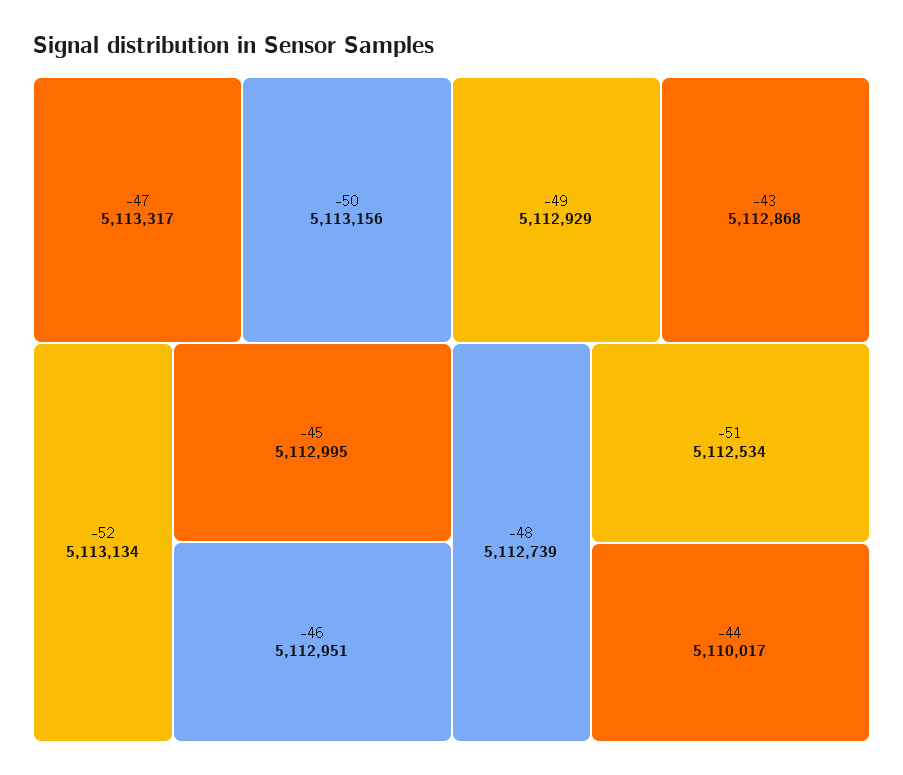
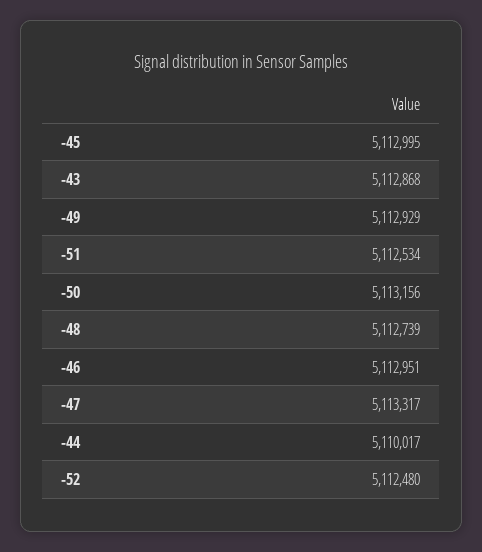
  {
    "-47": 5113317,
    "-50": 5113156,
-   "-52": 5113134,
+   "-52": 5112480,
    "-45": 5112995,
    "-46": 5112951,
    "-49": 5112929,
    "-43": 5112868,
    "-48": 5112739,
    "-51": 5112534,
    "-44": 5110017
  }

